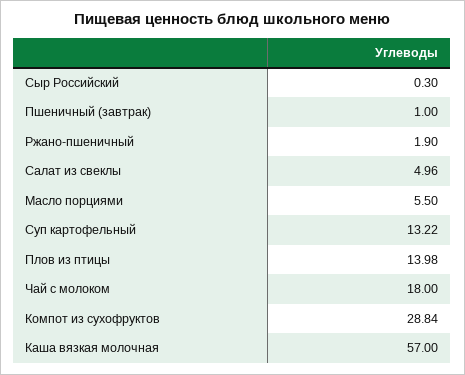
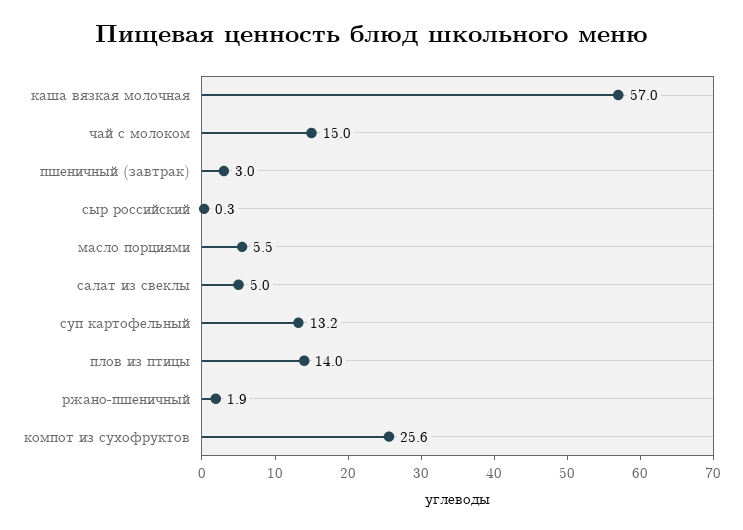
  {
    "Сыр Российский": 0.3,
-   "Пшеничный (завтрак)": 1,
+   "Пшеничный (завтрак)": 3,
    "Ржано-пшеничный": 1.9,
    "Салат из свеклы": 4.96,
    "Масло порциями": 5.5,
    "Суп картофельный": 13.22,
    "Плов из птицы": 13.98,
-   "Чай с молоком": 18,
+   "Чай с молоком": 15,
-   "Компот из сухофруктов": 28.84,
+   "Компот из сухофруктов": 25.6,
    "Каша вязкая молочная": 57
  }

